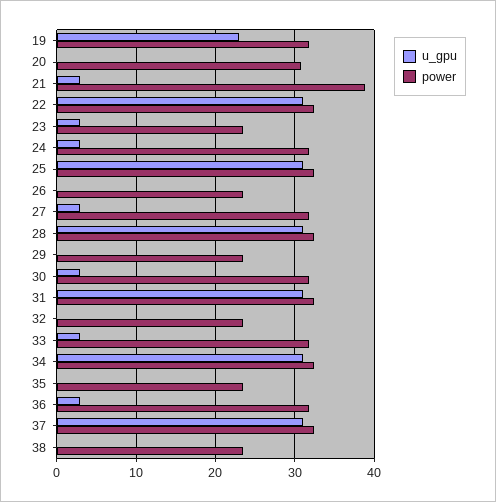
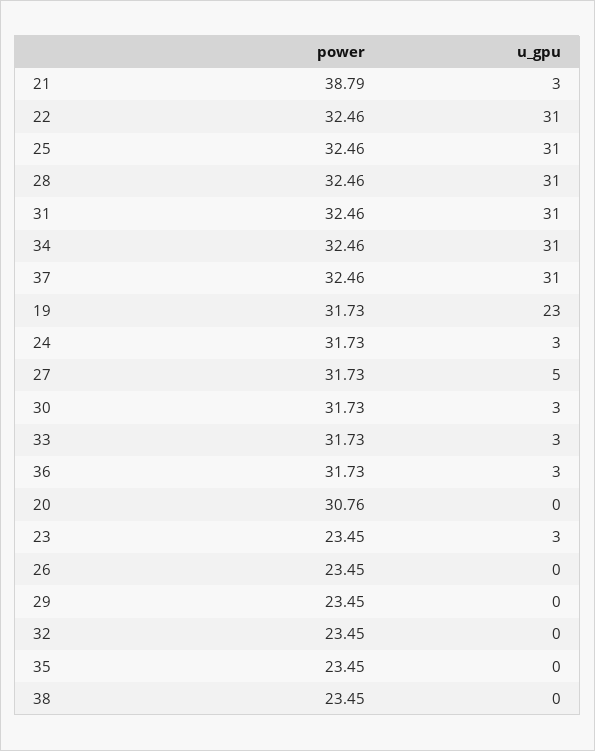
  {
    "u_gpu": {
      "19": 23,
      "20": 0,
      "21": 3,
      "22": 31,
      "23": 3,
      "24": 3,
      "25": 31,
      "26": 0,
-     "27": 3,
+     "27": 5,
      "28": 31,
      "29": 0,
      "30": 3,
      "31": 31,
      "32": 0,
      "33": 3,
      "34": 31,
      "35": 0,
      "36": 3,
      "37": 31,
      "38": 0
    },
    "power": {
      "19": 31.73,
      "20": 30.76,
      "21": 38.79,
      "22": 32.46,
      "23": 23.45,
      "24": 31.73,
      "25": 32.46,
      "26": 23.45,
      "27": 31.73,
      "28": 32.46,
      "29": 23.45,
      "30": 31.73,
      "31": 32.46,
      "32": 23.45,
      "33": 31.73,
      "34": 32.46,
      "35": 23.45,
      "36": 31.73,
      "37": 32.46,
      "38": 23.45
    }
  }

